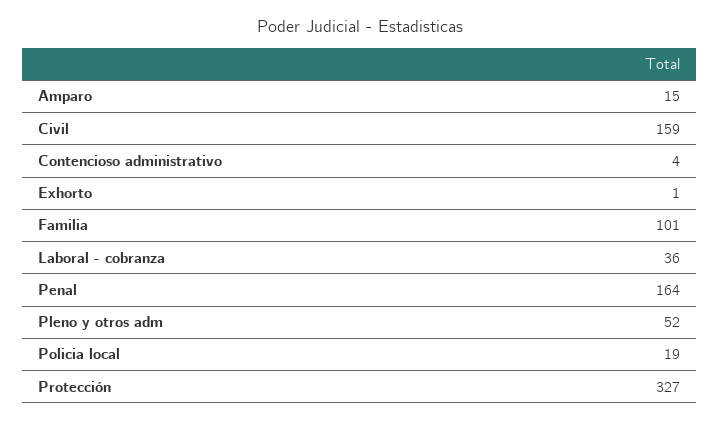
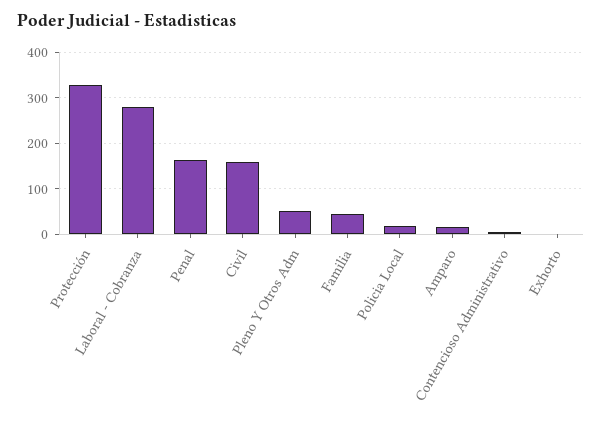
  {
    "Amparo": 15,
    "Civil": 159,
    "Contencioso administrativo": 4,
    "Exhorto": 1,
-   "Familia": 101,
+   "Familia": 40,
-   "Laboral - cobranza": 36,
+   "Laboral - cobranza": 280,
    "Penal": 164,
    "Pleno y otros adm": 52,
    "Policia local": 19,
    "Protección": 327
  }

